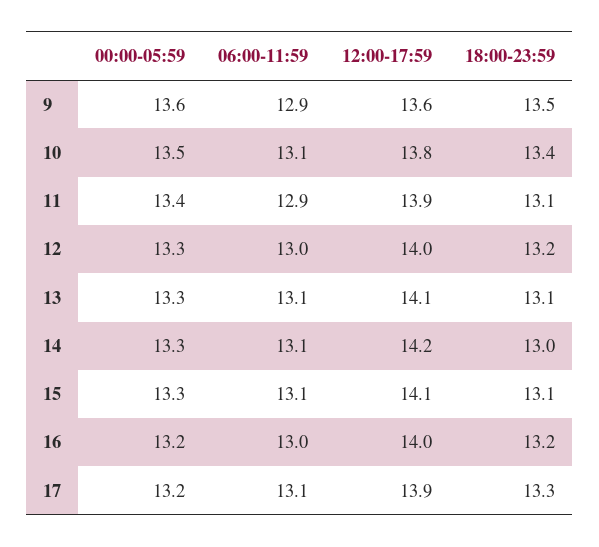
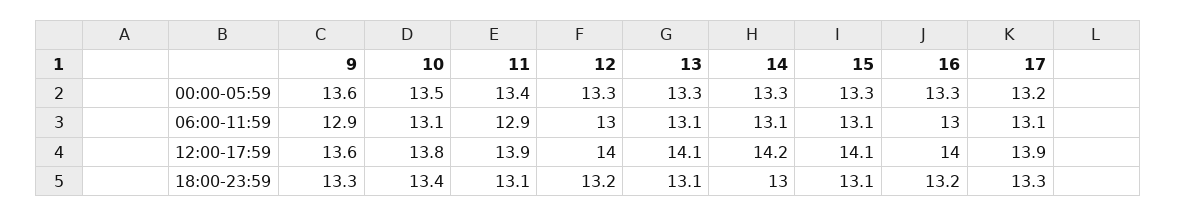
  {
    "00:00-05:59": {
      "9": 13.6,
      "10": 13.5,
      "11": 13.4,
      "12": 13.3,
      "13": 13.3,
      "14": 13.3,
      "15": 13.3,
-     "16": 13.2,
+     "16": 13.3,
      "17": 13.2
    },
    "06:00-11:59": {
      "9": 12.9,
      "10": 13.1,
      "11": 12.9,
      "12": 13,
      "13": 13.1,
      "14": 13.1,
      "15": 13.1,
      "16": 13,
      "17": 13.1
    },
    "12:00-17:59": {
      "9": 13.6,
      "10": 13.8,
      "11": 13.9,
      "12": 14,
      "13": 14.1,
      "14": 14.2,
      "15": 14.1,
      "16": 14,
      "17": 13.9
    },
    "18:00-23:59": {
-     "9": 13.5,
+     "9": 13.3,
      "10": 13.4,
      "11": 13.1,
      "12": 13.2,
      "13": 13.1,
      "14": 13,
      "15": 13.1,
      "16": 13.2,
      "17": 13.3
    }
  }

